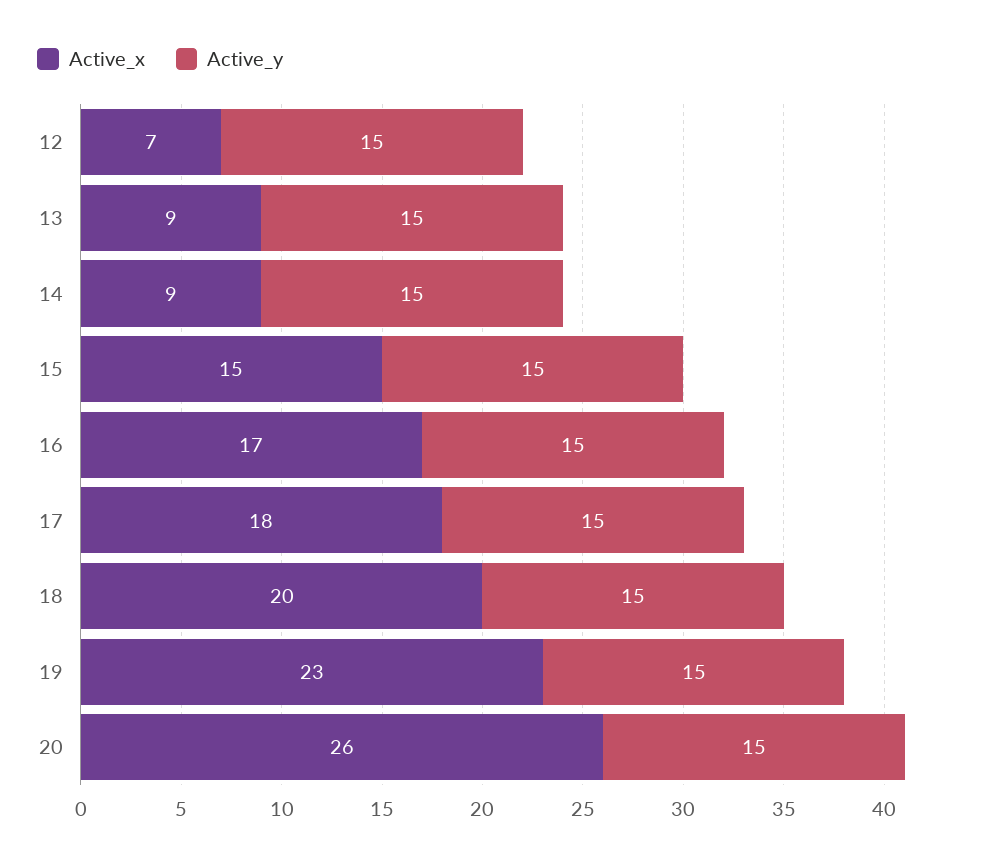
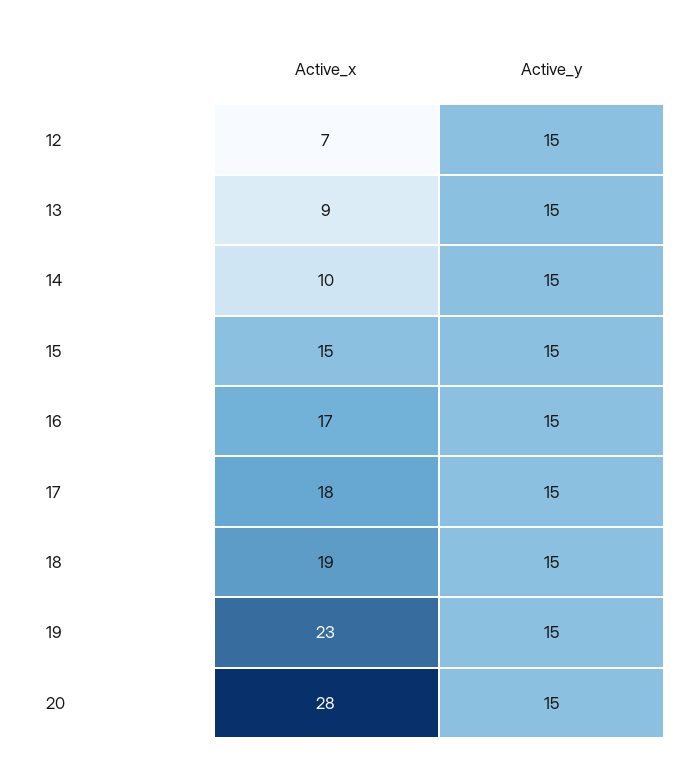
  {
    "Active_x": {
      "12": 7,
      "13": 9,
-     "14": 9,
+     "14": 10,
      "15": 15,
      "16": 17,
      "17": 18,
-     "18": 20,
+     "18": 19,
      "19": 23,
-     "20": 26
+     "20": 28
    },
    "Active_y": {
      "12": 15,
      "13": 15,
      "14": 15,
      "15": 15,
      "16": 15,
      "17": 15,
      "18": 15,
      "19": 15,
      "20": 15
    }
  }

